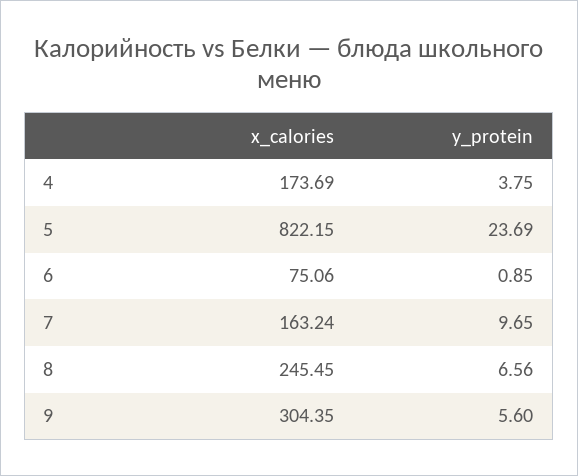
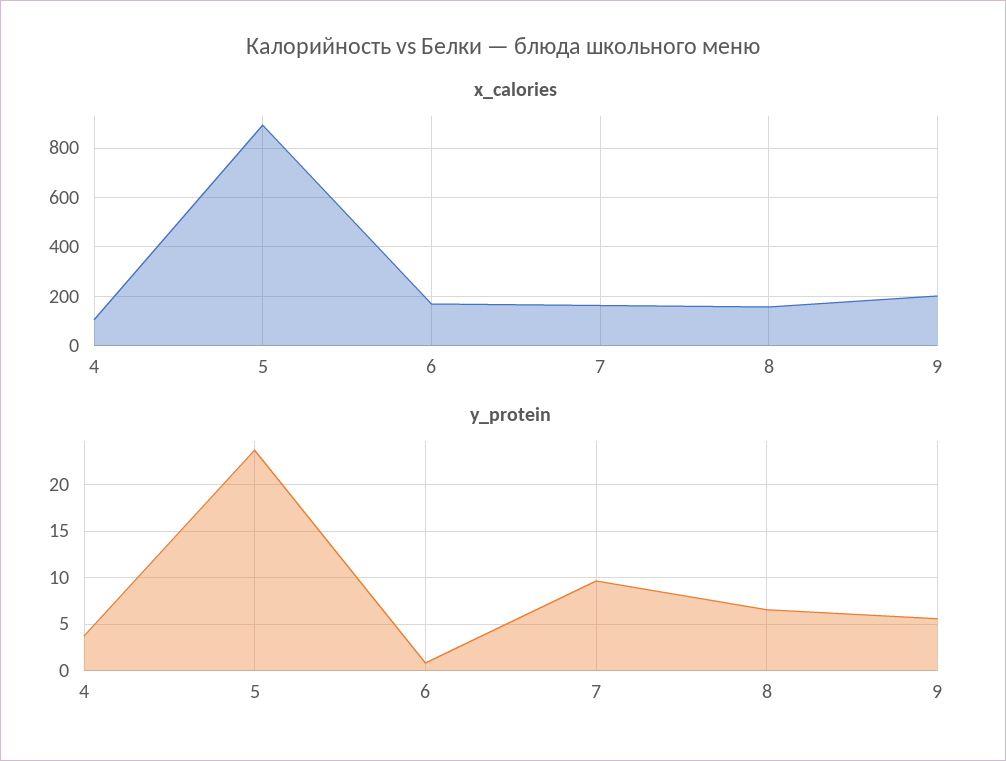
  {
    "x_calories": {
-     "4": 173.69,
+     "4": 100,
-     "5": 822.15,
+     "5": 900,
-     "6": 75.06,
+     "6": 175,
      "7": 163.24,
-     "8": 245.45,
+     "8": 150,
-     "9": 304.35
+     "9": 200
    },
    "y_protein": {
      "4": 3.75,
      "5": 23.69,
      "6": 0.85,
      "7": 9.65,
      "8": 6.56,
      "9": 5.6
    }
  }

